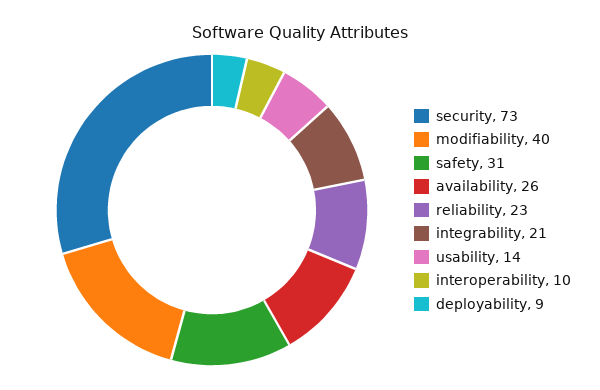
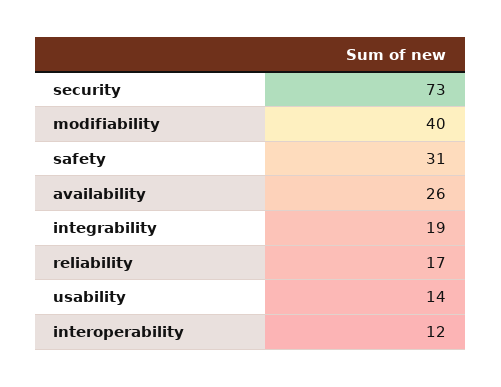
  {
    "security": 73,
    "modifiability": 40,
    "safety": 31,
    "availability": 26,
-   "reliability": 23,
+   "reliability": 17,
-   "integrability": 21,
+   "integrability": 19,
    "usability": 14,
-   "interoperability": 10,
+   "interoperability": 12
-   "deployability": 9
  }

